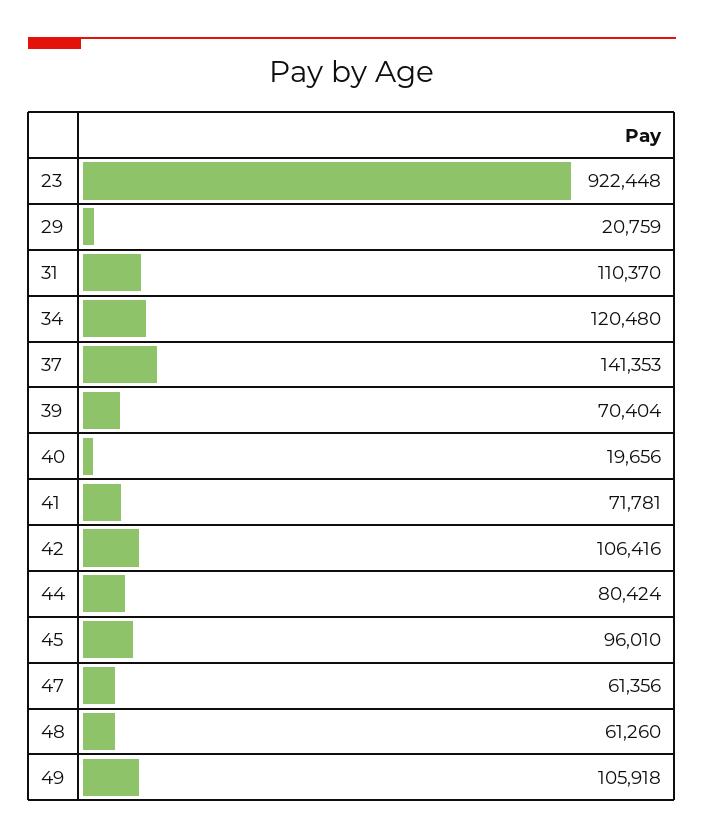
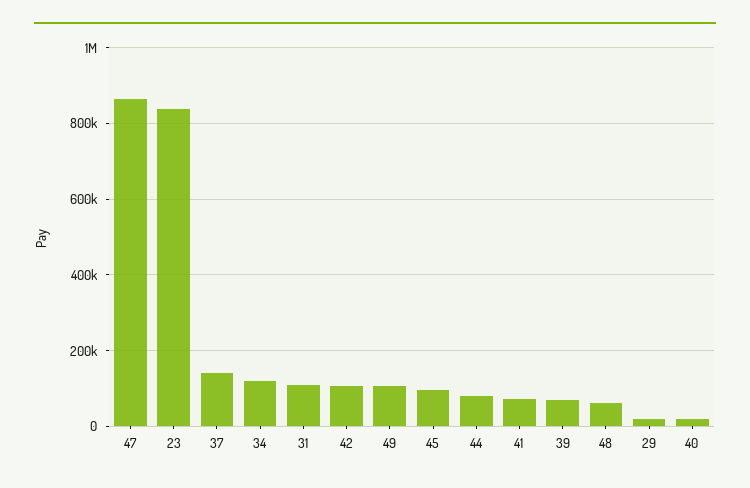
  {
-   "23": 922448,
+   "23": 840000,
    "29": 20759,
    "31": 110370,
    "34": 120480,
    "37": 141353,
    "39": 70404,
    "40": 19656,
    "41": 71781,
    "42": 106416,
    "44": 80424,
    "45": 96010,
-   "47": 61356,
+   "47": 860000,
    "48": 61260,
    "49": 105918
  }

